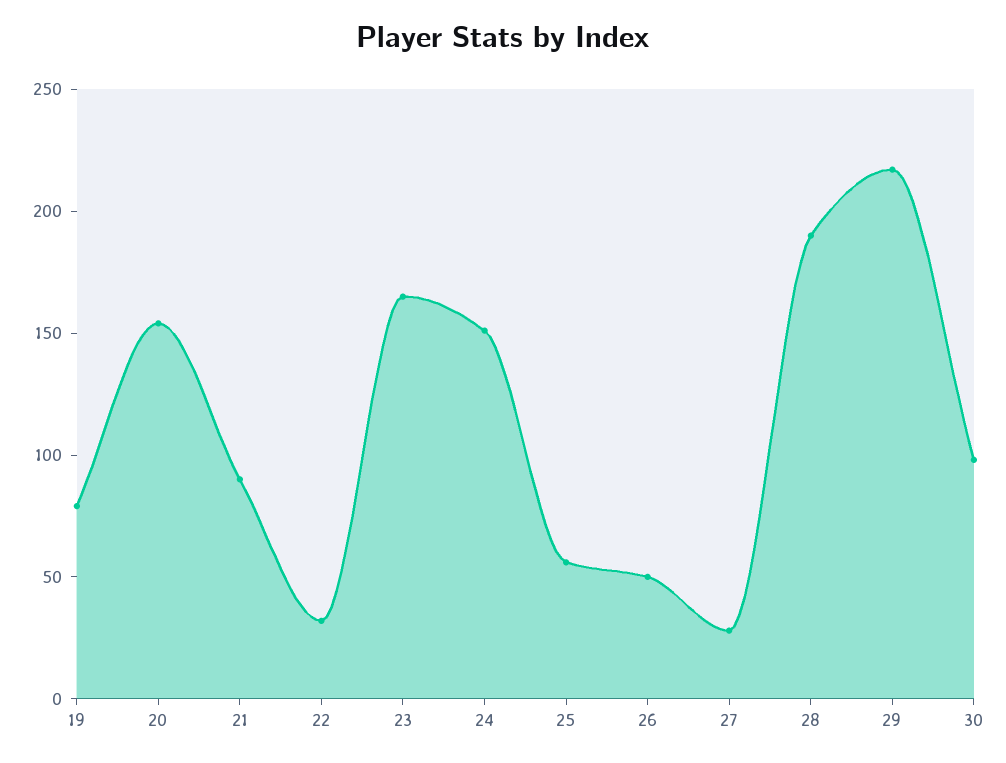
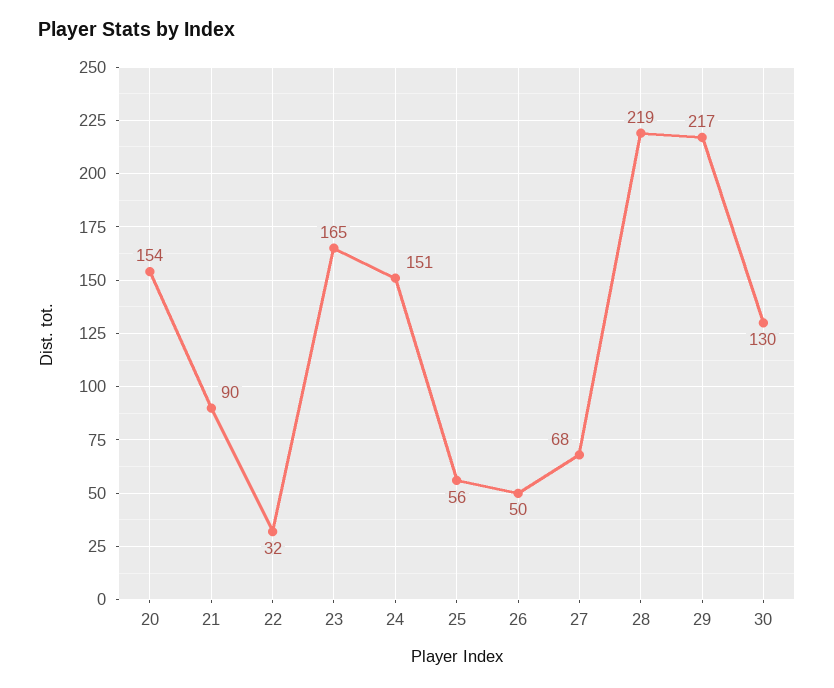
  {
-   "19": 80,
    "20": 154,
    "21": 90,
    "22": 32,
    "23": 165,
    "24": 151,
    "25": 56,
    "26": 50,
-   "27": 30,
+   "27": 68,
-   "28": 190,
+   "28": 219,
    "29": 217,
-   "30": 100
+   "30": 130
  }

